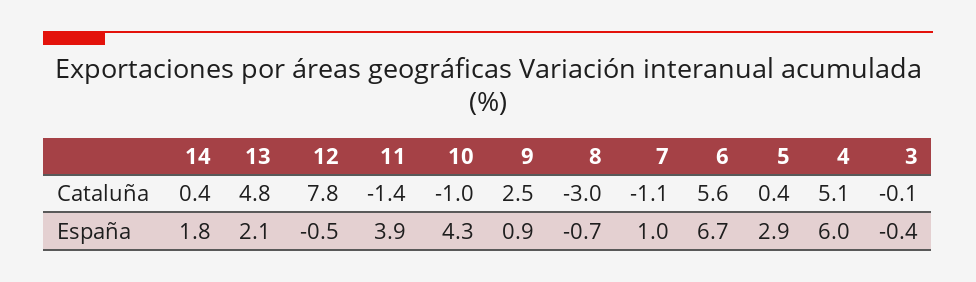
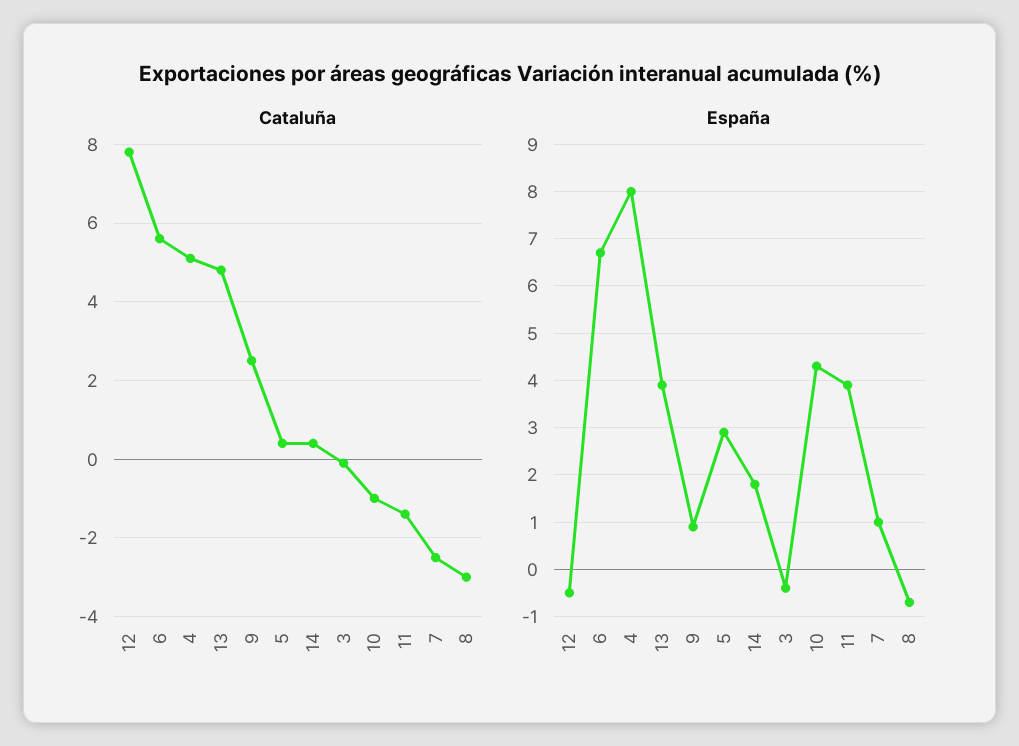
  {
    "Cataluña": {
      "14": 0.4,
      "13": 4.8,
      "12": 7.8,
      "11": -1.4,
      "10": -1,
      "9": 2.5,
      "8": -3,
-     "7": -1.1,
+     "7": -2.5,
      "6": 5.6,
      "5": 0.4,
      "4": 5.1,
      "3": -0.1
    },
    "España": {
      "14": 1.8,
-     "13": 2.1,
+     "13": 4,
      "12": -0.5,
      "11": 3.9,
      "10": 4.3,
      "9": 0.9,
      "8": -0.7,
      "7": 1,
      "6": 6.7,
      "5": 2.9,
-     "4": 6,
+     "4": 8,
      "3": -0.4
    }
  }

